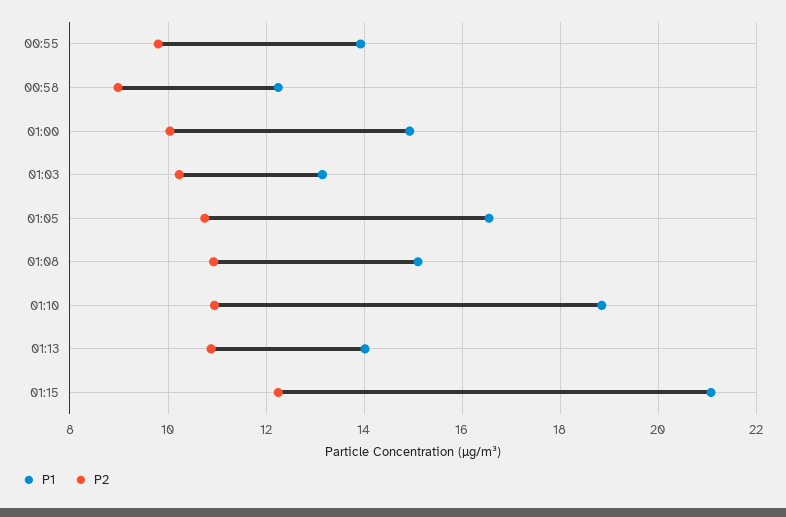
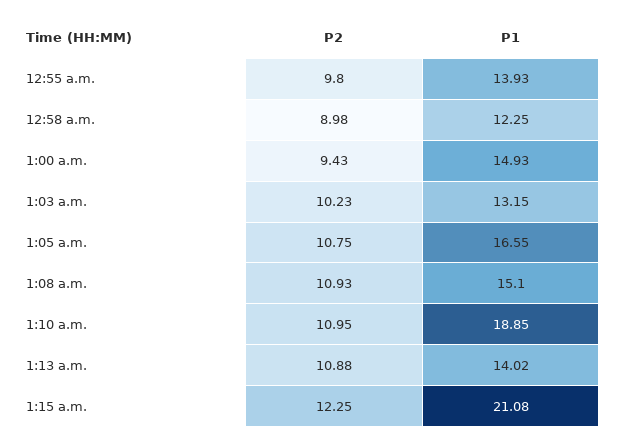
  {
    "P1": {
      "00:55": 13.93,
      "00:58": 12.25,
      "01:00": 14.93,
      "01:03": 13.15,
      "01:05": 16.55,
      "01:08": 15.1,
      "01:10": 18.85,
      "01:13": 14.02,
      "01:15": 21.08
    },
    "P2": {
      "00:55": 9.8,
      "00:58": 8.98,
-     "01:00": 10,
+     "01:00": 9.43,
      "01:03": 10.23,
      "01:05": 10.75,
      "01:08": 10.93,
      "01:10": 10.95,
      "01:13": 10.88,
      "01:15": 12.25
    }
  }

